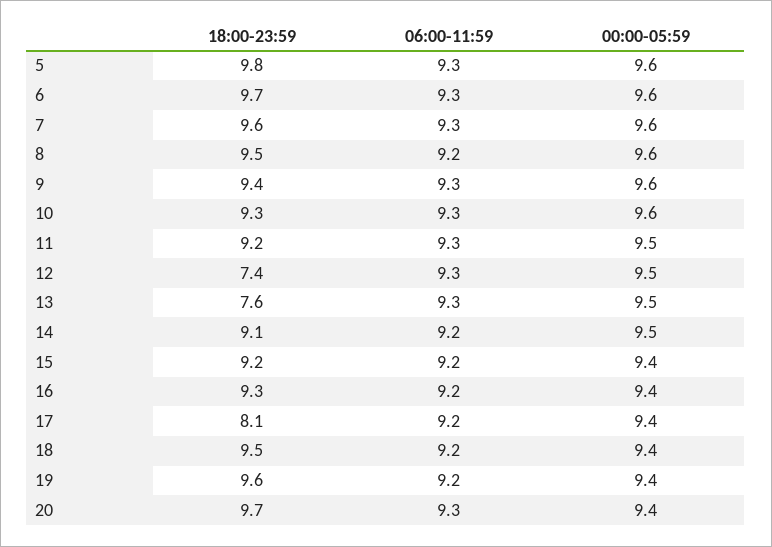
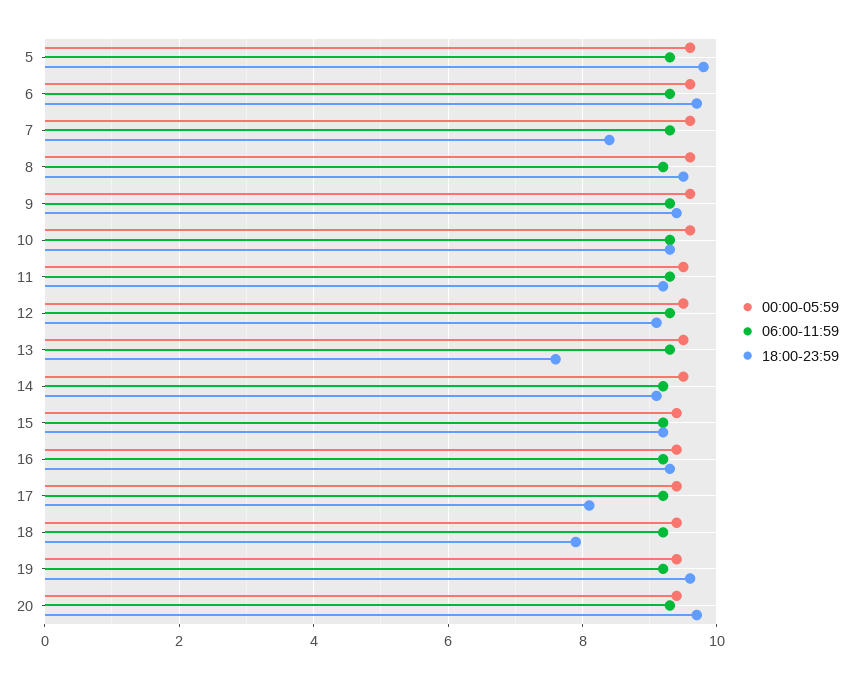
  {
    "18:00-23:59": {
      "5": 9.8,
      "6": 9.7,
-     "7": 9.6,
+     "7": 8.5,
      "8": 9.5,
      "9": 9.4,
      "10": 9.3,
      "11": 9.2,
-     "12": 7.4,
+     "12": 9,
      "13": 7.6,
      "14": 9.1,
      "15": 9.2,
      "16": 9.3,
      "17": 8.1,
-     "18": 9.5,
+     "18": 8,
      "19": 9.6,
      "20": 9.7
    },
    "06:00-11:59": {
      "5": 9.3,
      "6": 9.3,
      "7": 9.3,
      "8": 9.2,
      "9": 9.3,
      "10": 9.3,
      "11": 9.3,
      "12": 9.3,
      "13": 9.3,
      "14": 9.2,
      "15": 9.2,
      "16": 9.2,
      "17": 9.2,
      "18": 9.2,
      "19": 9.2,
      "20": 9.3
    },
    "00:00-05:59": {
      "5": 9.6,
      "6": 9.6,
      "7": 9.6,
      "8": 9.6,
      "9": 9.6,
      "10": 9.6,
      "11": 9.5,
      "12": 9.5,
      "13": 9.5,
      "14": 9.5,
      "15": 9.4,
      "16": 9.4,
      "17": 9.4,
      "18": 9.4,
      "19": 9.4,
      "20": 9.4
    }
  }

